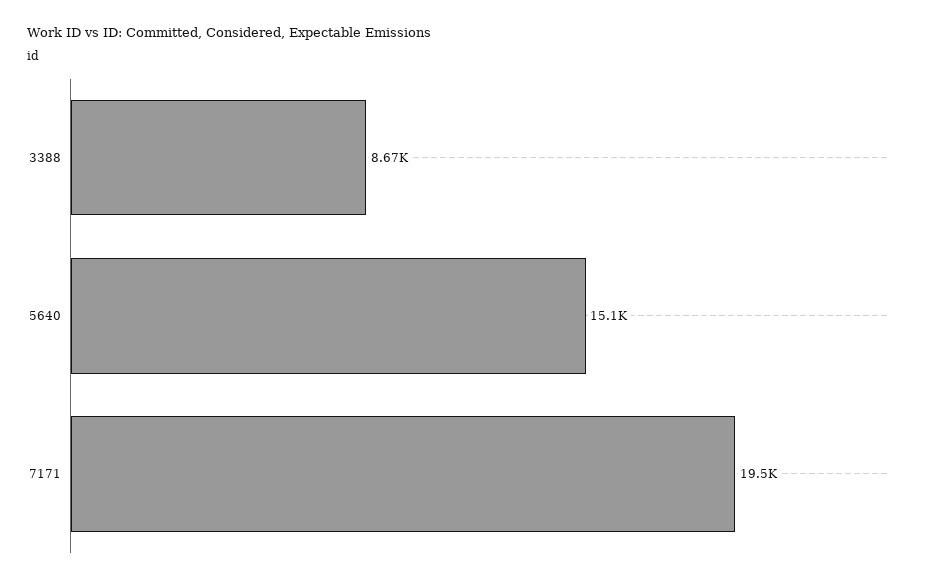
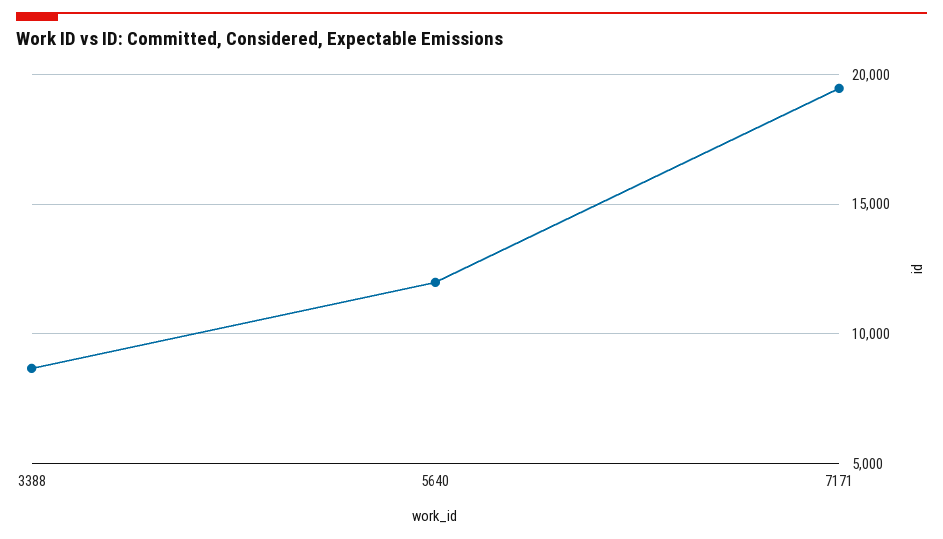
  {
    "3388": 8670,
-   "5640": 15100,
+   "5640": 12000,
    "7171": 19500
  }

